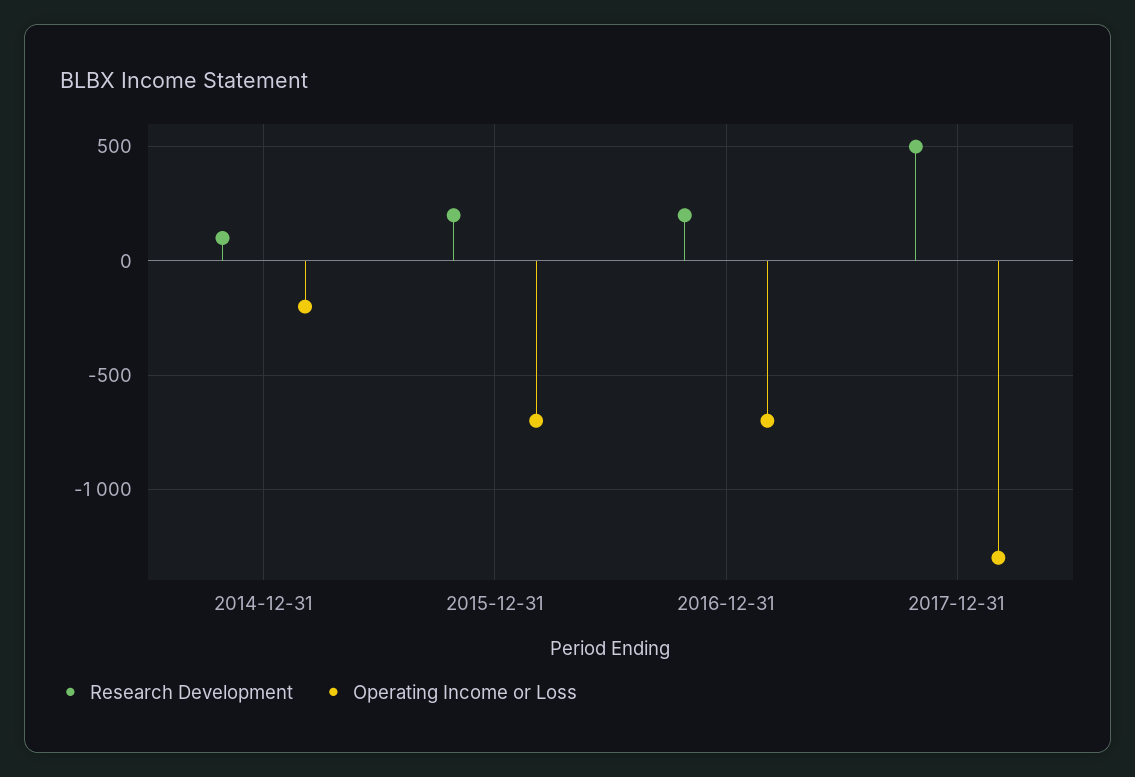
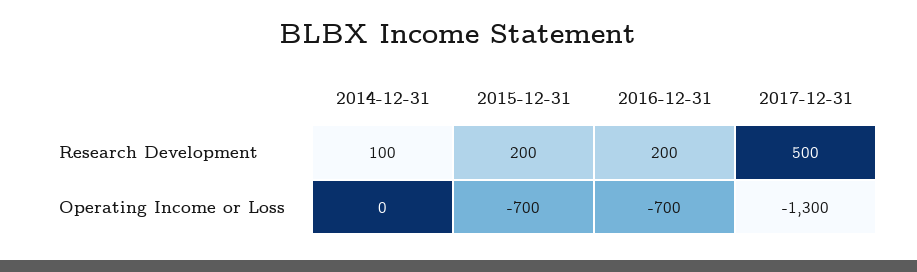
  {
    "Research Development": {
      "2014-12-31": 100,
      "2015-12-31": 200,
      "2016-12-31": 200,
      "2017-12-31": 500
    },
    "Operating Income or Loss": {
-     "2014-12-31": -200,
+     "2014-12-31": 0,
      "2015-12-31": -700,
      "2016-12-31": -700,
      "2017-12-31": -1300
    }
  }

